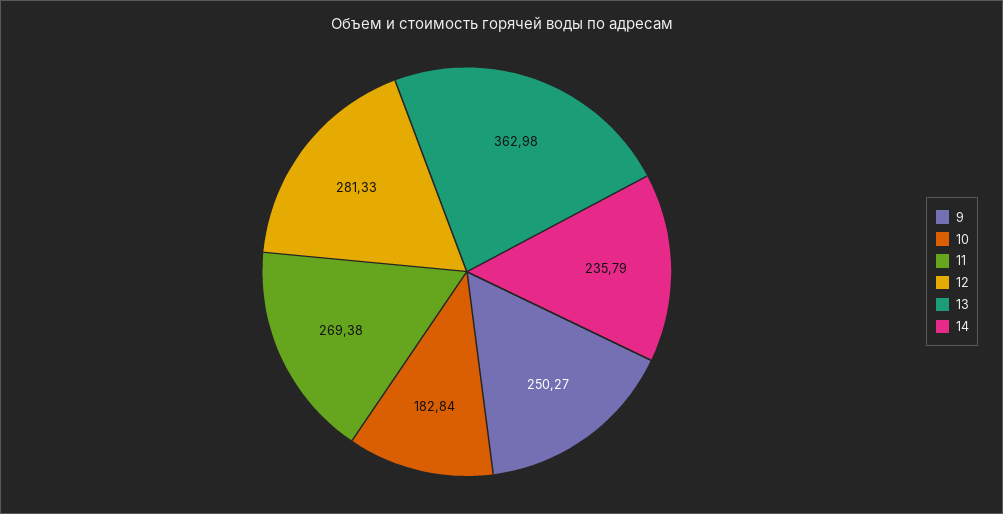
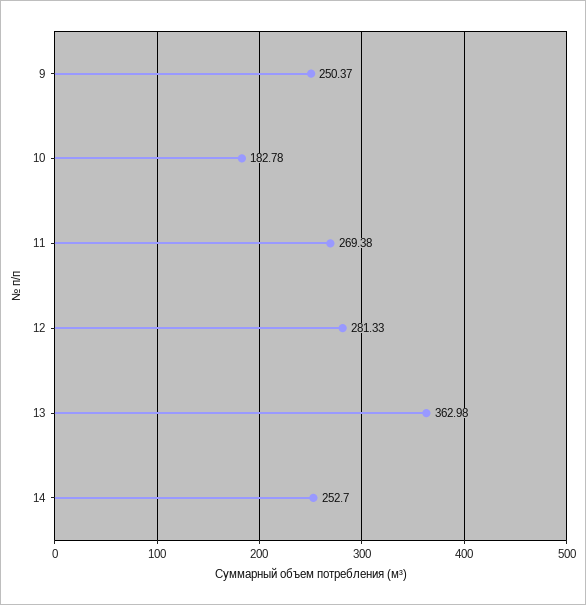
  {
-   "9": 250.27,
+   "9": 250.37,
-   "10": 182.84,
+   "10": 182.78,
    "11": 269.38,
    "12": 281.33,
    "13": 362.98,
-   "14": 235.79
+   "14": 252.7
  }

